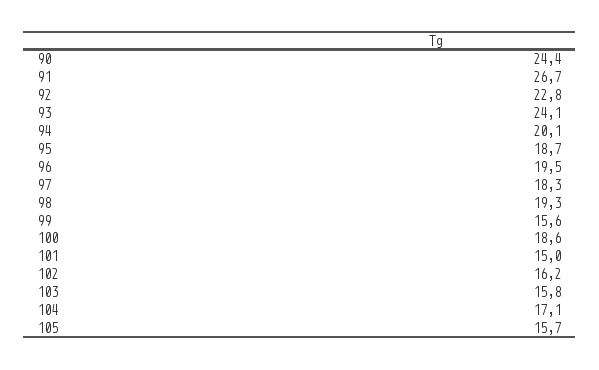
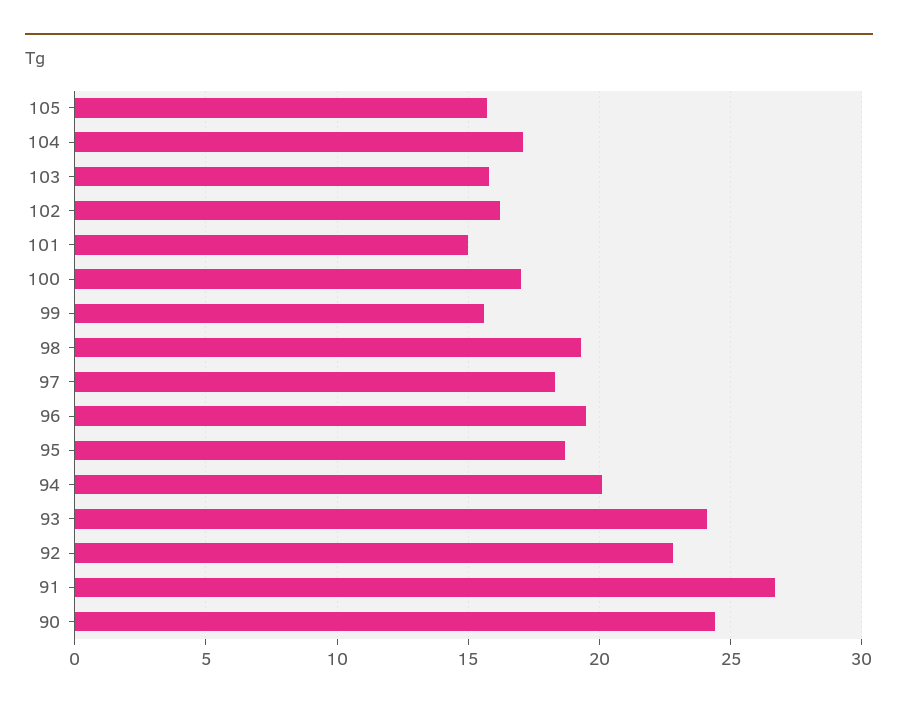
  {
    "90": 24.4,
    "91": 26.7,
    "92": 22.8,
    "93": 24.1,
    "94": 20.1,
    "95": 18.7,
    "96": 19.5,
    "97": 18.3,
    "98": 19.3,
    "99": 15.6,
-   "100": 18.6,
+   "100": 17,
    "101": 15,
    "102": 16.2,
    "103": 15.8,
    "104": 17.1,
    "105": 15.7
  }

